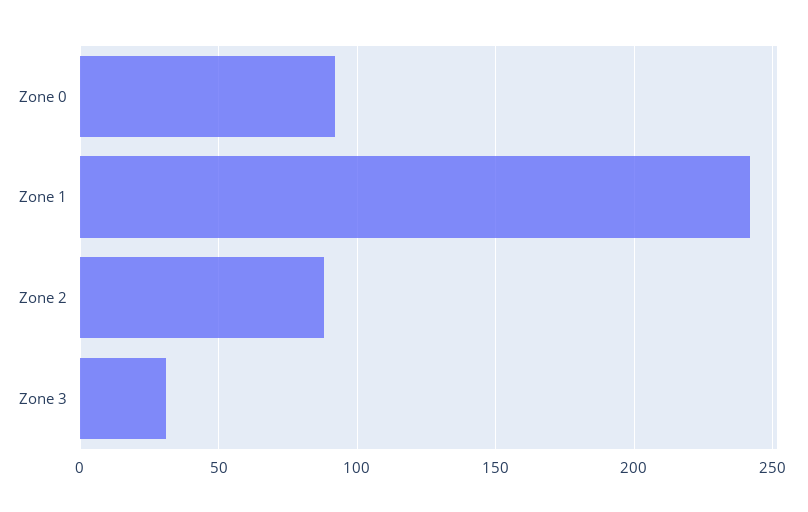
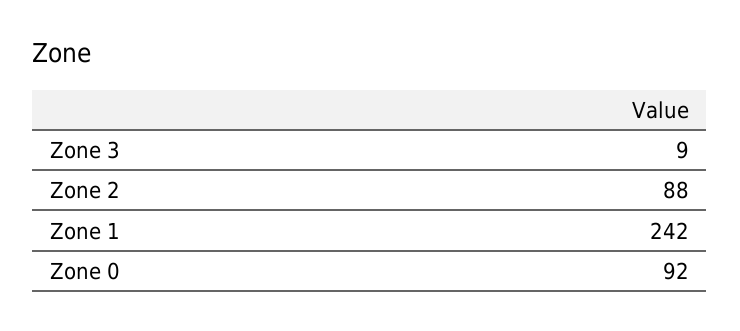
  {
    "Zone 0": 92,
    "Zone 1": 242,
    "Zone 2": 88,
-   "Zone 3": 30
+   "Zone 3": 9
  }

